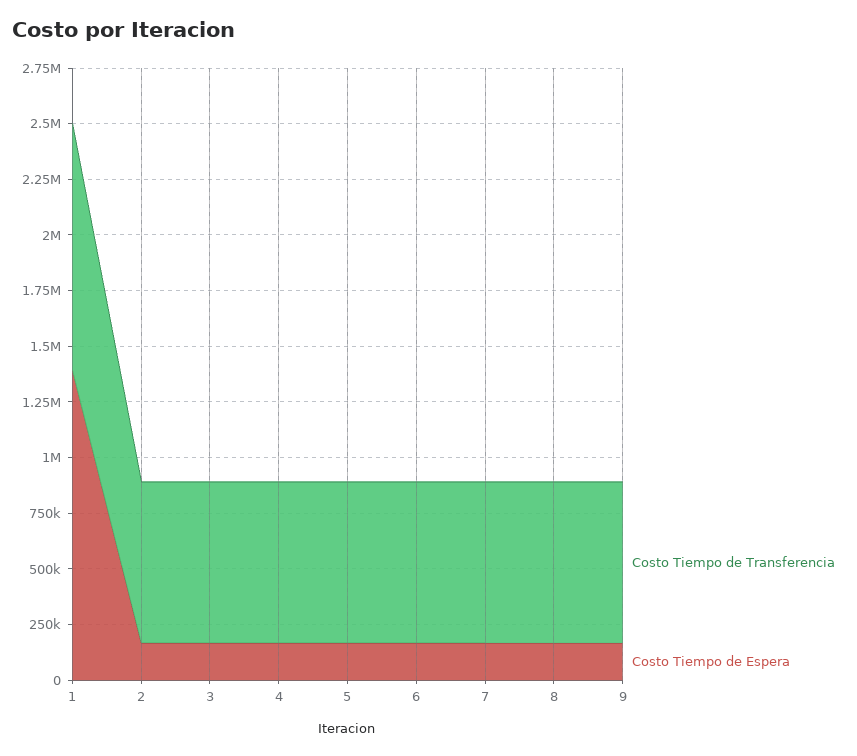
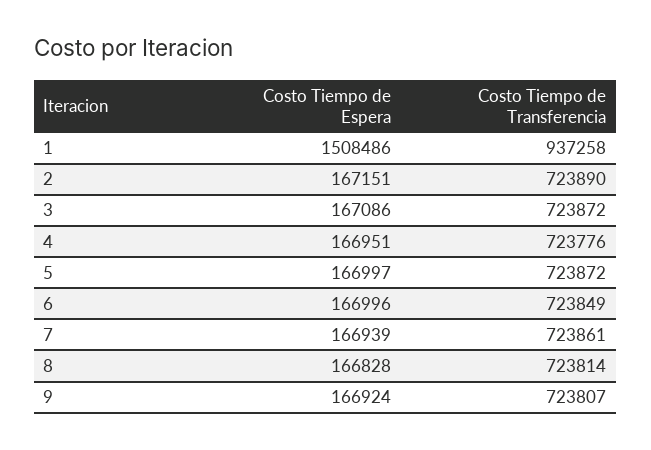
  {
    "Costo Tiempo de Transferencia": {
-     "1": 1100000,
+     "1": 937258,
      "2": 723890,
      "3": 723872,
      "4": 723776,
      "5": 723872,
      "6": 723849,
      "7": 723861,
      "8": 723814,
      "9": 723807
    },
    "Costo Tiempo de Espera": {
-     "1": 1400000,
+     "1": 1508486,
      "2": 167151,
      "3": 167086,
      "4": 166951,
      "5": 166997,
      "6": 166996,
      "7": 166939,
      "8": 166828,
      "9": 166924
    }
  }

